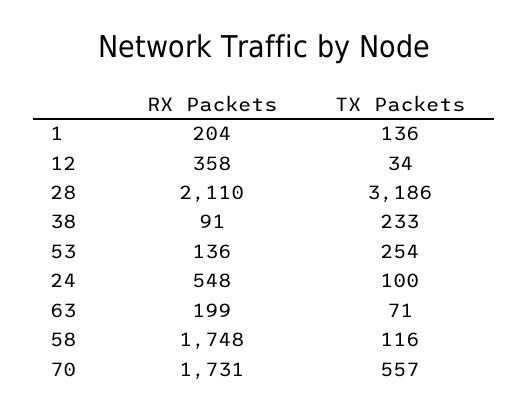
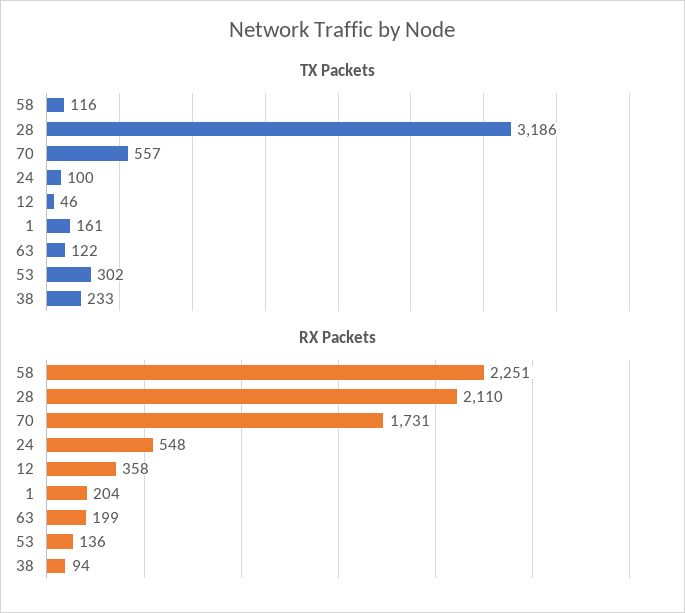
  {
    "RX Packets": {
      "1": 204,
      "12": 358,
      "28": 2110,
-     "38": 91,
+     "38": 94,
      "53": 136,
      "24": 548,
      "63": 199,
-     "58": 1748,
+     "58": 2251,
      "70": 1731
    },
    "TX Packets": {
-     "1": 136,
+     "1": 161,
-     "12": 34,
+     "12": 46,
      "28": 3186,
      "38": 233,
-     "53": 254,
+     "53": 302,
      "24": 100,
-     "63": 71,
+     "63": 122,
      "58": 116,
      "70": 557
    }
  }

